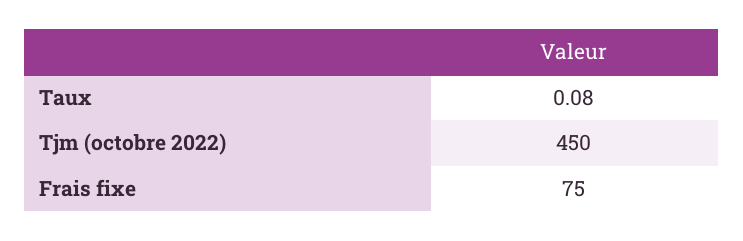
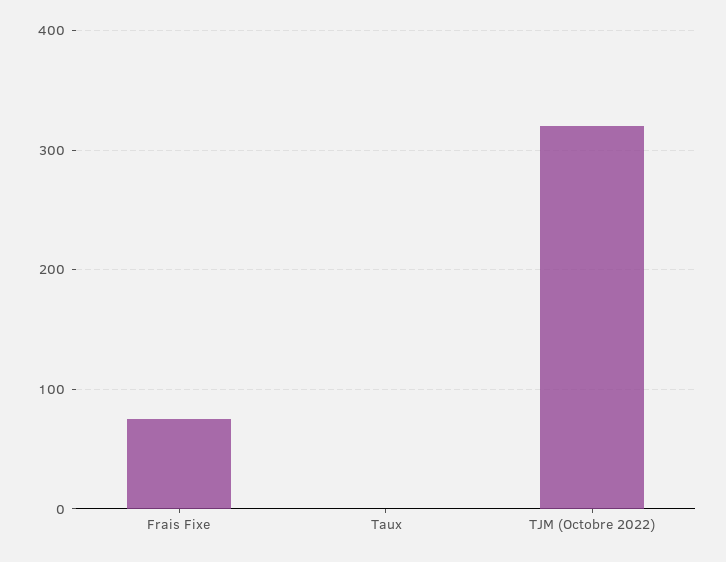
  {
    "Taux": 0.08,
-   "Tjm (octobre 2022)": 450,
+   "Tjm (octobre 2022)": 320,
    "Frais fixe": 75
  }

